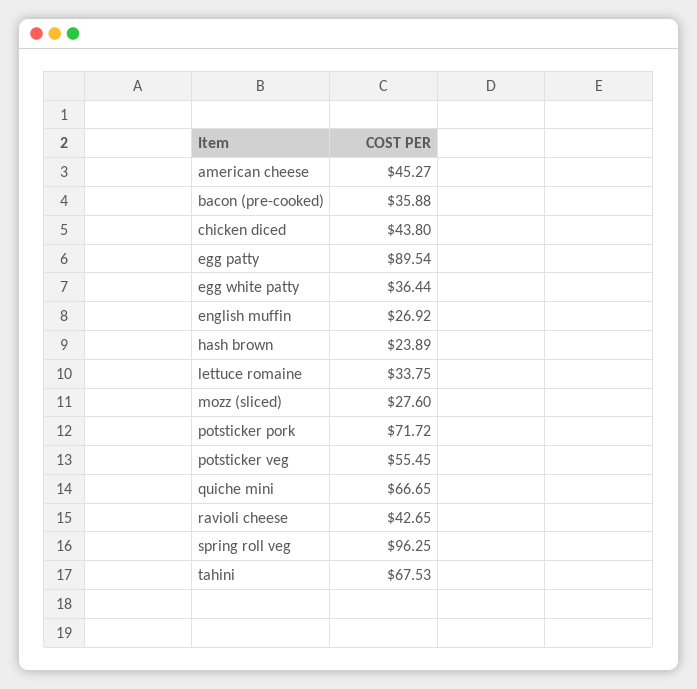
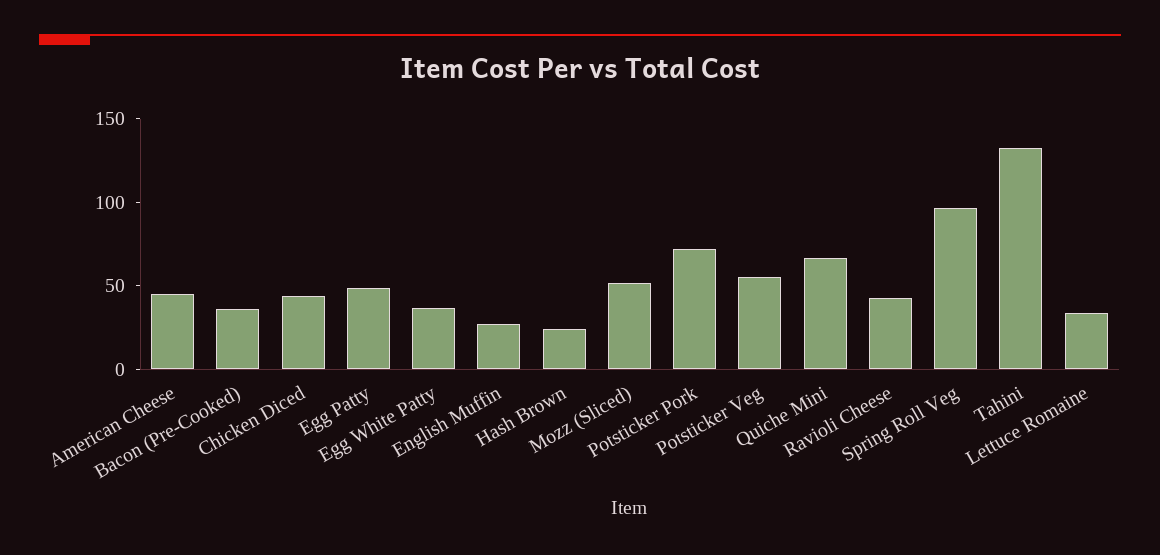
  {
    "american cheese": 45.27,
    "bacon (pre-cooked)": 35.88,
    "chicken diced": 43.8,
-   "egg patty": 89.54,
+   "egg patty": 50,
    "egg white patty": 36.44,
    "english muffin": 26.92,
    "hash brown": 23.89,
    "lettuce romaine": 33.75,
-   "mozz (sliced)": 27.6,
+   "mozz (sliced)": 50,
    "potsticker pork": 71.72,
    "potsticker veg": 55.45,
    "quiche mini": 66.65,
    "ravioli cheese": 42.65,
    "spring roll veg": 96.25,
-   "tahini": 67.53
+   "tahini": 130
  }

